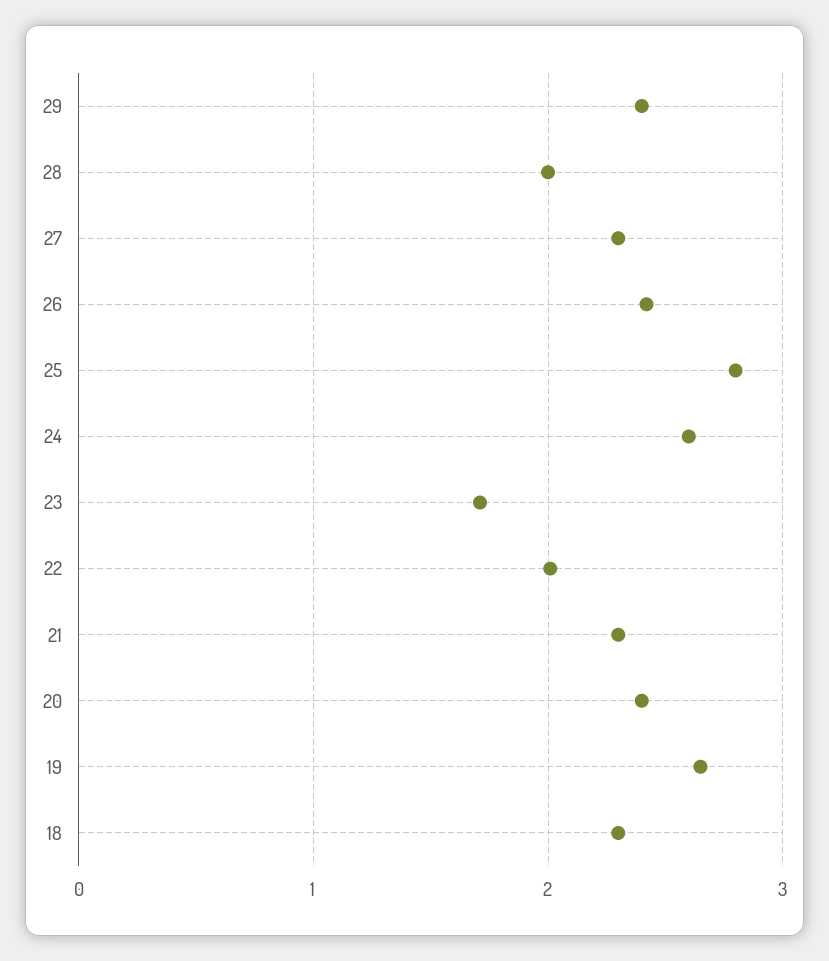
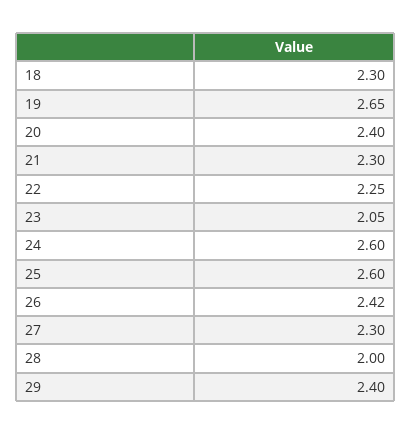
  {
    "29": 2.4,
    "28": 2,
    "27": 2.3,
    "26": 2.42,
-   "25": 2.8,
+   "25": 2.6,
    "24": 2.6,
-   "23": 1.7,
+   "23": 2.05,
-   "22": 2,
+   "22": 2.25,
    "21": 2.3,
    "20": 2.4,
    "19": 2.65,
    "18": 2.3
  }

